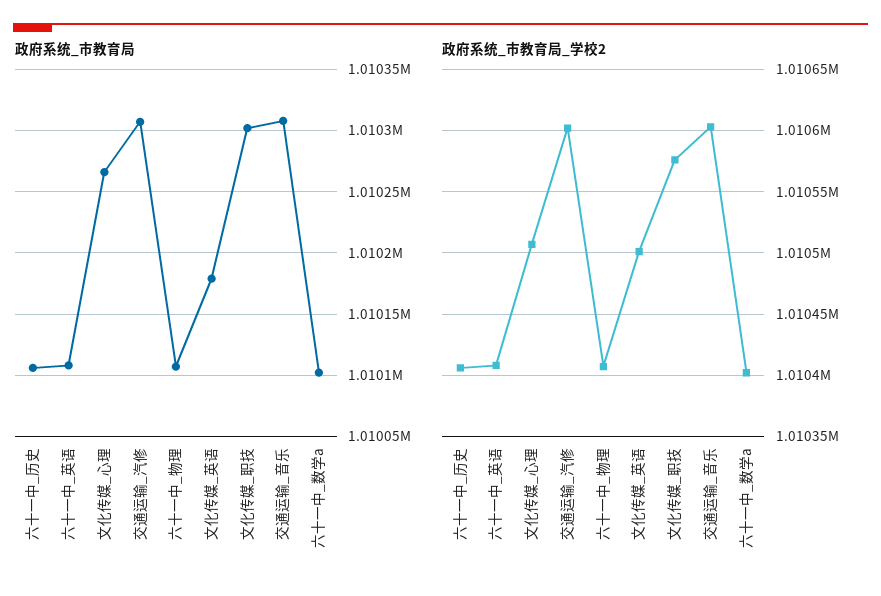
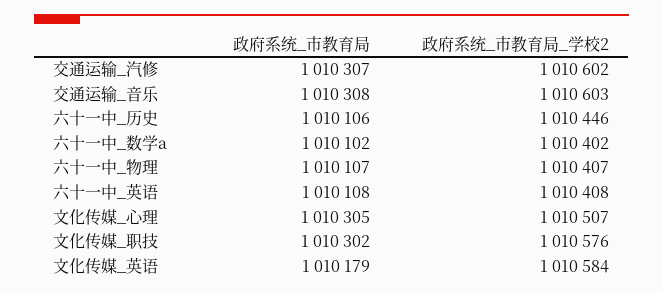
  {
    "政府系统_市教育局": {
      "六十一中_历史": 1010106,
      "六十一中_英语": 1010108,
-     "文化传媒_心理": 1010265,
+     "文化传媒_心理": 1010305,
      "交通运输_汽修": 1010307,
      "六十一中_物理": 1010107,
      "文化传媒_英语": 1010179,
      "文化传媒_职技": 1010302,
      "交通运输_音乐": 1010308,
      "六十一中_数学a": 1010102
    },
    "政府系统_市教育局_学校2": {
-     "六十一中_历史": 1010405,
+     "六十一中_历史": 1010446,
      "六十一中_英语": 1010408,
      "文化传媒_心理": 1010507,
      "交通运输_汽修": 1010602,
      "六十一中_物理": 1010407,
-     "文化传媒_英语": 1010500,
+     "文化传媒_英语": 1010584,
      "文化传媒_职技": 1010576,
      "交通运输_音乐": 1010603,
      "六十一中_数学a": 1010402
    }
  }

